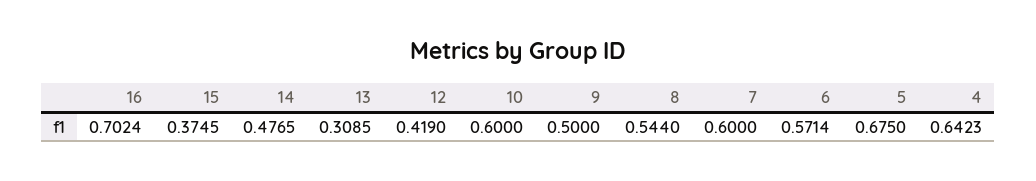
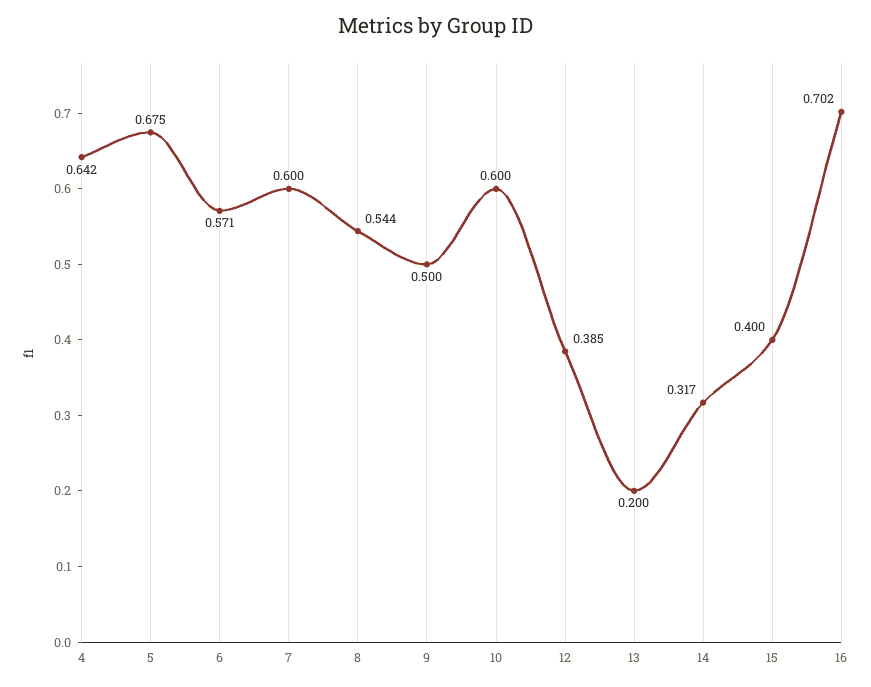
  {
    "16": 0.7024,
-   "15": 0.3745,
+   "15": 0.4,
-   "14": 0.4765,
+   "14": 0.317,
-   "13": 0.3085,
+   "13": 0.2,
-   "12": 0.419,
+   "12": 0.385,
    "10": 0.6,
    "9": 0.5,
    "8": 0.544,
    "7": 0.6,
    "6": 0.5714,
    "5": 0.675,
    "4": 0.6423
  }

